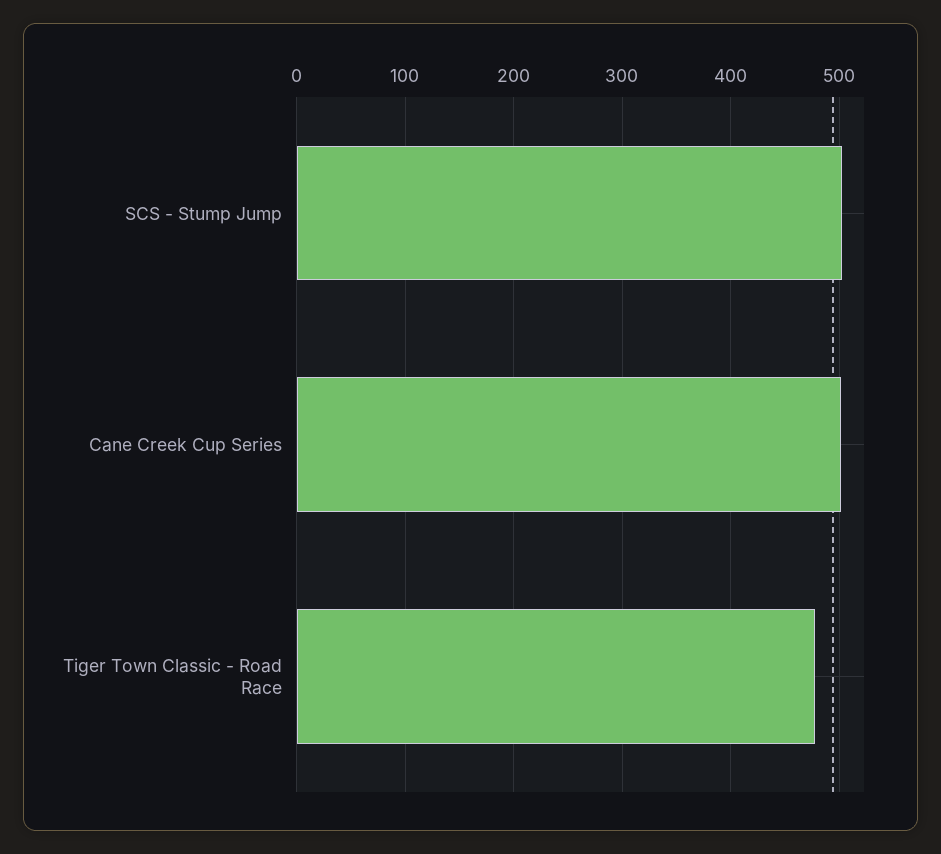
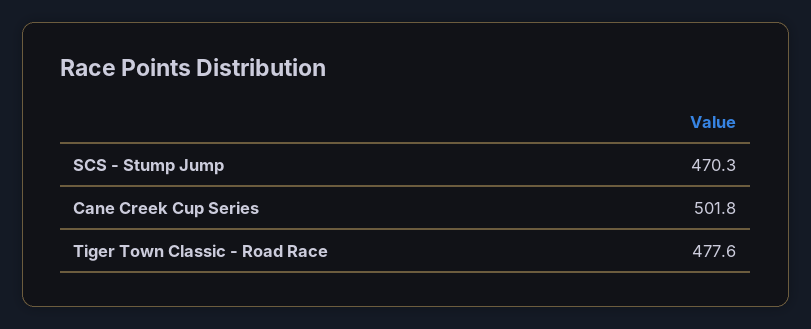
  {
-   "SCS - Stump Jump": 500,
+   "SCS - Stump Jump": 470.3,
    "Cane Creek Cup Series": 501.8,
    "Tiger Town Classic - Road Race": 477.6
  }

